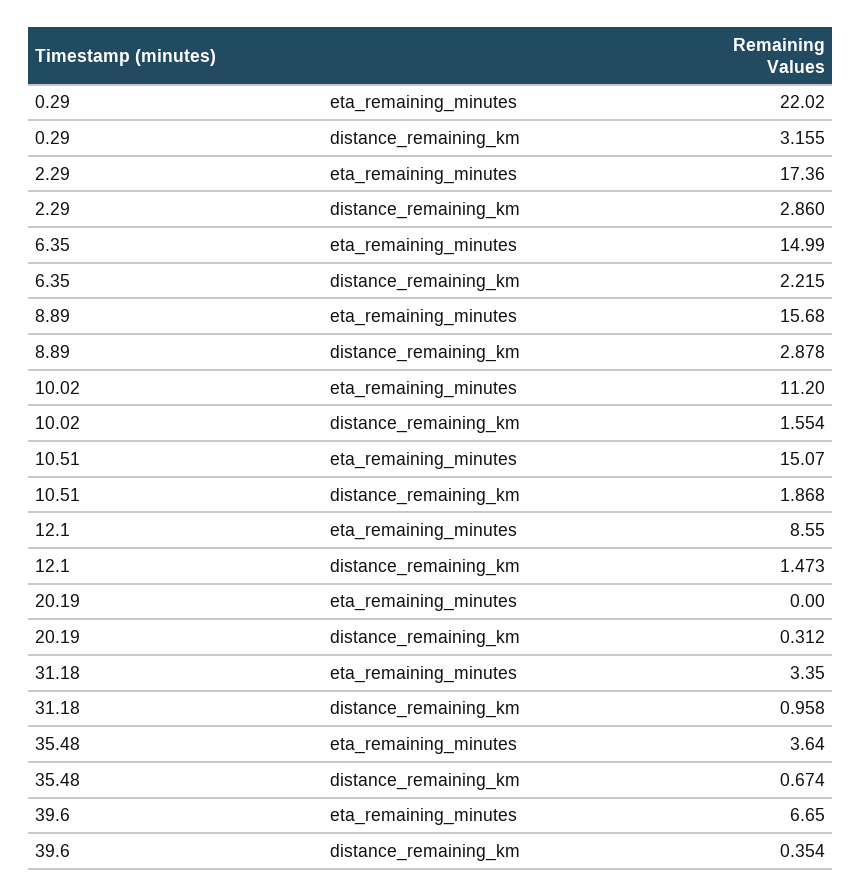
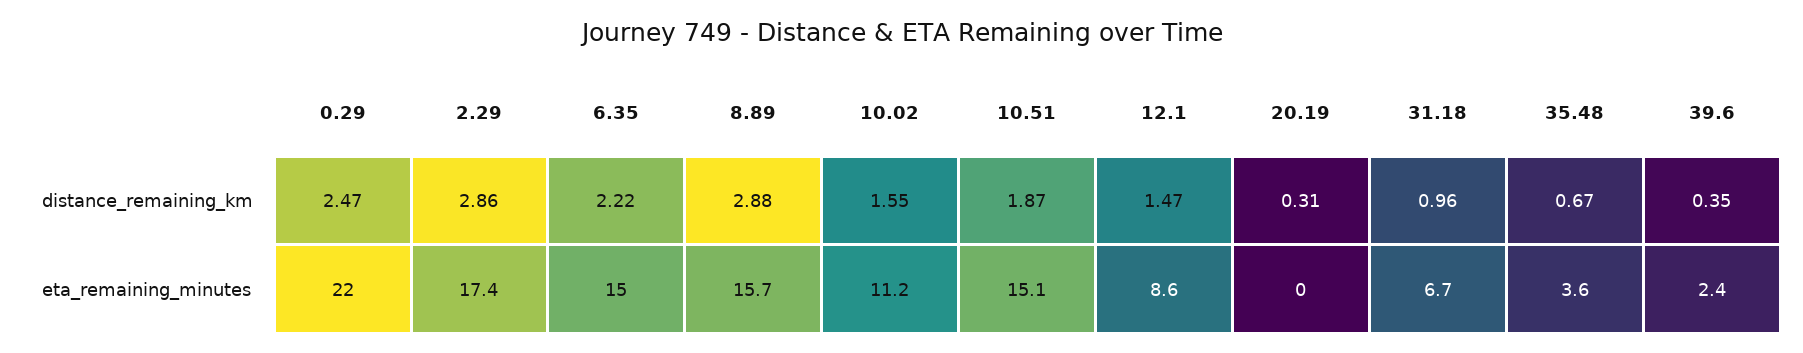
  {
    "0.29": {
      "eta_remaining_minutes": 22.02,
-     "distance_remaining_km": 3.155
+     "distance_remaining_km": 2.47
    },
    "2.29": {
      "eta_remaining_minutes": 17.36,
      "distance_remaining_km": 2.86
    },
    "6.35": {
      "eta_remaining_minutes": 14.99,
      "distance_remaining_km": 2.215
    },
    "8.89": {
      "eta_remaining_minutes": 15.68,
      "distance_remaining_km": 2.878
    },
    "10.02": {
      "eta_remaining_minutes": 11.2,
      "distance_remaining_km": 1.554
    },
    "10.51": {
      "eta_remaining_minutes": 15.07,
      "distance_remaining_km": 1.868
    },
    "12.1": {
      "eta_remaining_minutes": 8.55,
      "distance_remaining_km": 1.473
    },
    "20.19": {
      "eta_remaining_minutes": 0,
      "distance_remaining_km": 0.312
    },
    "31.18": {
-     "eta_remaining_minutes": 3.35,
+     "eta_remaining_minutes": 6.7,
      "distance_remaining_km": 0.958
    },
    "35.48": {
      "eta_remaining_minutes": 3.64,
      "distance_remaining_km": 0.674
    },
    "39.6": {
-     "eta_remaining_minutes": 6.65,
+     "eta_remaining_minutes": 2.4,
      "distance_remaining_km": 0.354
    }
  }

